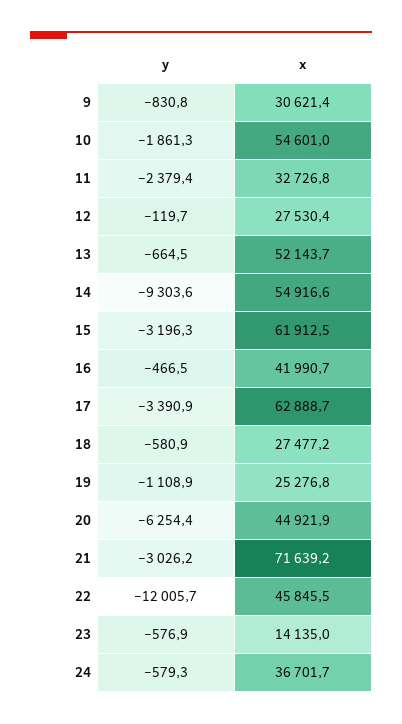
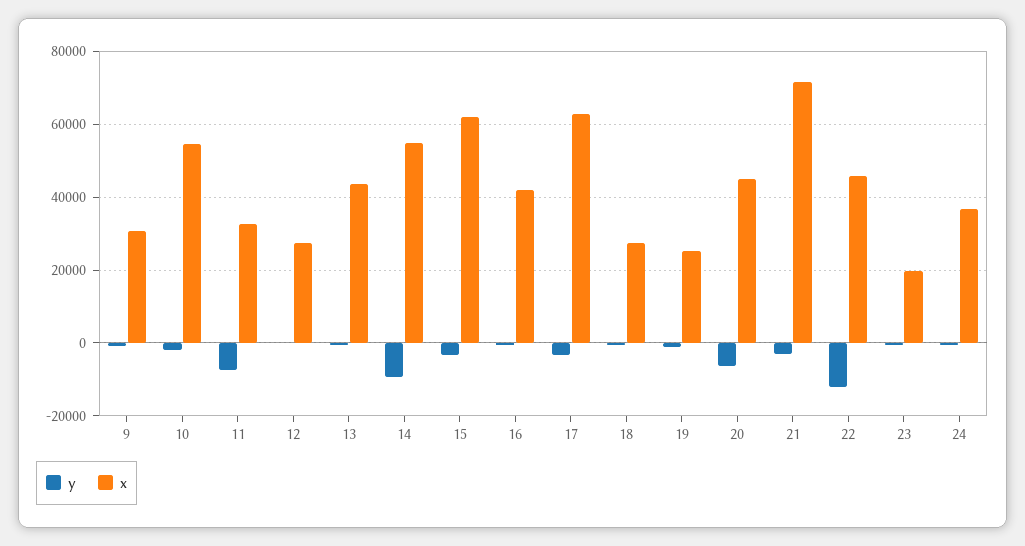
  {
    "y": {
      "9": -830.8,
      "10": -1861.3,
-     "11": -2379.4,
+     "11": -8000,
      "12": -119.7,
      "13": -664.5,
      "14": -9303.6,
      "15": -3196.3,
      "16": -466.5,
      "17": -3390.9,
      "18": -580.9,
      "19": -1108.9,
      "20": -6254.4,
      "21": -3026.2,
      "22": -12005.7,
      "23": -576.9,
      "24": -579.3
    },
    "x": {
      "9": 30621.4,
      "10": 54601,
      "11": 32726.8,
      "12": 27530.4,
-     "13": 52143.7,
+     "13": 44000,
      "14": 54916.6,
      "15": 61912.5,
      "16": 41990.7,
      "17": 62888.7,
      "18": 27477.2,
      "19": 25276.8,
      "20": 44921.9,
      "21": 71639.2,
      "22": 45845.5,
-     "23": 14135,
+     "23": 20000,
      "24": 36701.7
    }
  }

